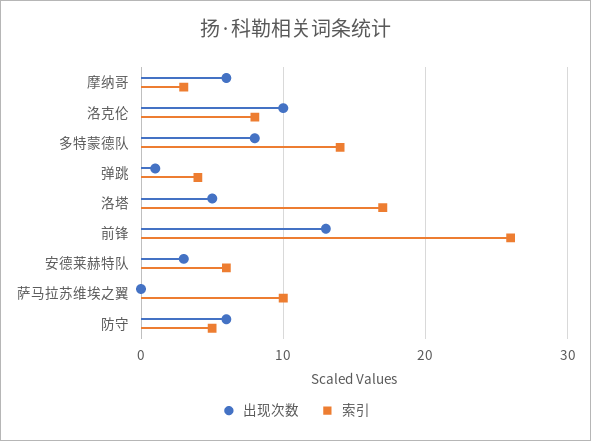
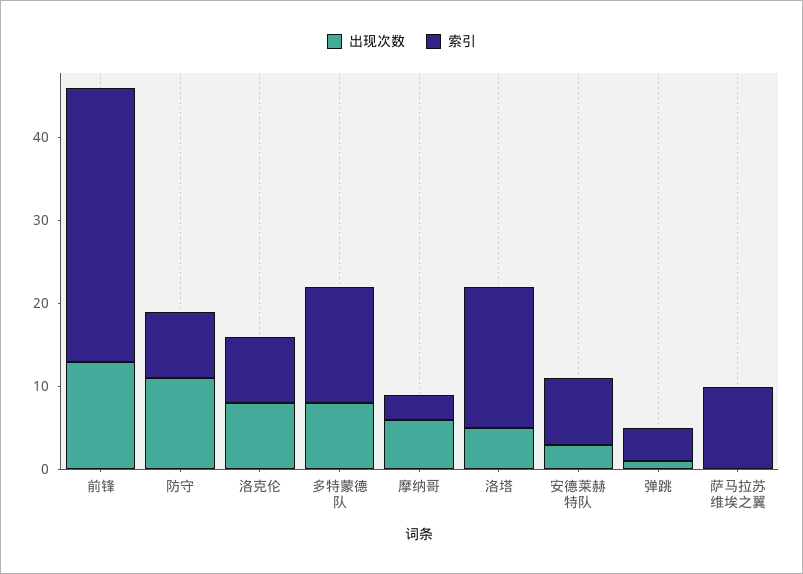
  {
    "出现次数": {
      "摩纳哥": 6,
-     "洛克伦": 10,
+     "洛克伦": 8,
      "多特蒙德队": 8,
      "弹跳": 1,
      "洛塔": 5,
      "前锋": 13,
      "安德莱赫特队": 3,
      "萨马拉苏维埃之翼": 0,
-     "防守": 6
+     "防守": 11
    },
    "索引": {
      "摩纳哥": 3,
      "洛克伦": 8,
      "多特蒙德队": 14,
      "弹跳": 4,
      "洛塔": 17,
-     "前锋": 26,
+     "前锋": 33,
-     "安德莱赫特队": 6,
+     "安德莱赫特队": 8,
      "萨马拉苏维埃之翼": 10,
-     "防守": 5
+     "防守": 8
    }
  }

